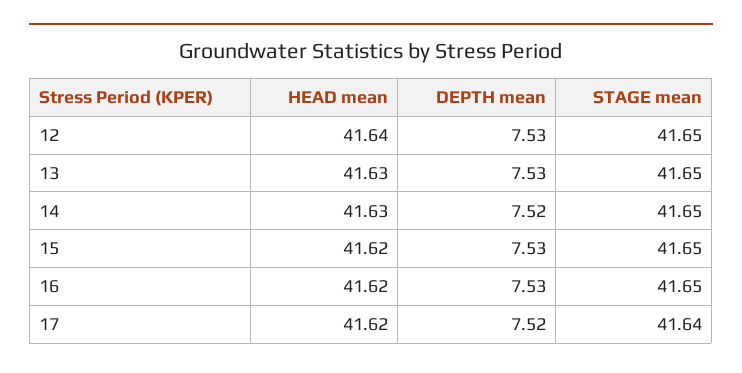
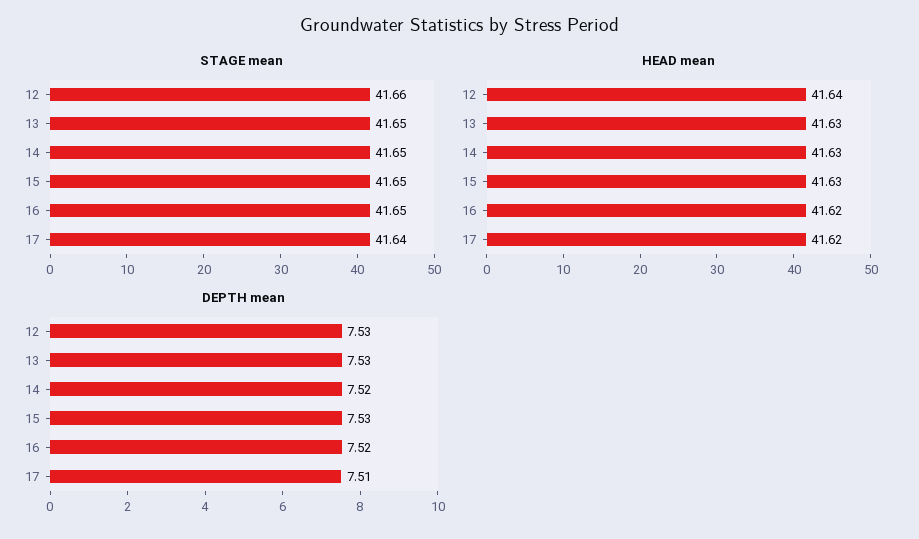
  {
    "HEAD mean": {
      "12": 41.64,
      "13": 41.63,
      "14": 41.63,
-     "15": 41.62,
+     "15": 41.63,
      "16": 41.62,
      "17": 41.62
    },
    "DEPTH mean": {
      "12": 7.53,
      "13": 7.53,
      "14": 7.52,
      "15": 7.53,
-     "16": 7.53,
+     "16": 7.52,
-     "17": 7.52
+     "17": 7.51
    },
    "STAGE mean": {
-     "12": 41.65,
+     "12": 41.66,
      "13": 41.65,
      "14": 41.65,
      "15": 41.65,
      "16": 41.65,
      "17": 41.64
    }
  }

